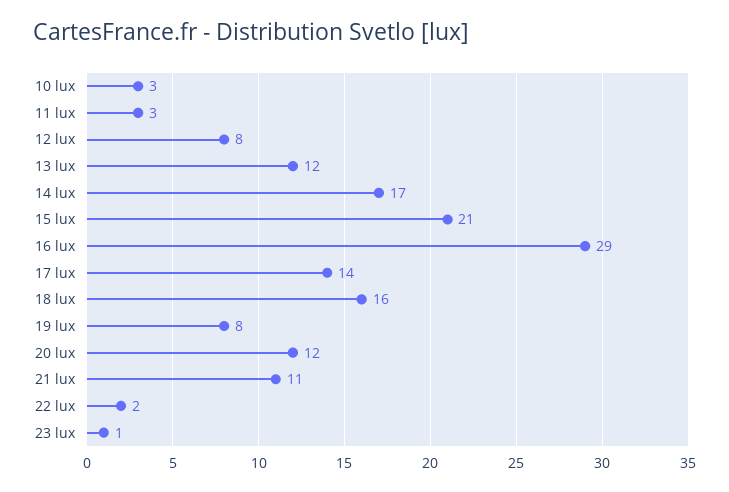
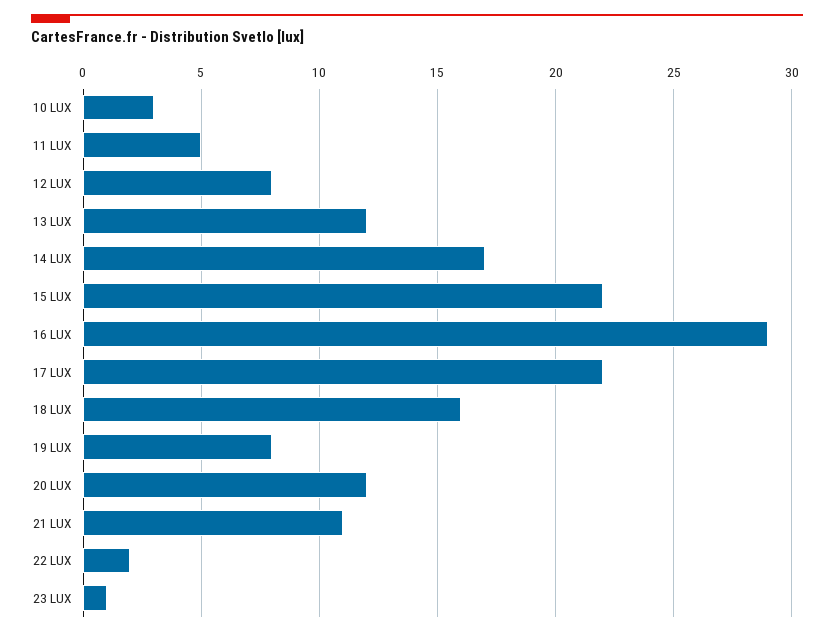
  {
    "10 lux": 3,
-   "11 lux": 3,
+   "11 lux": 5,
    "12 lux": 8,
    "13 lux": 12,
    "14 lux": 17,
-   "15 lux": 21,
+   "15 lux": 22,
    "16 lux": 29,
-   "17 lux": 14,
+   "17 lux": 22,
    "18 lux": 16,
    "19 lux": 8,
    "20 lux": 12,
    "21 lux": 11,
    "22 lux": 2,
    "23 lux": 1
  }

